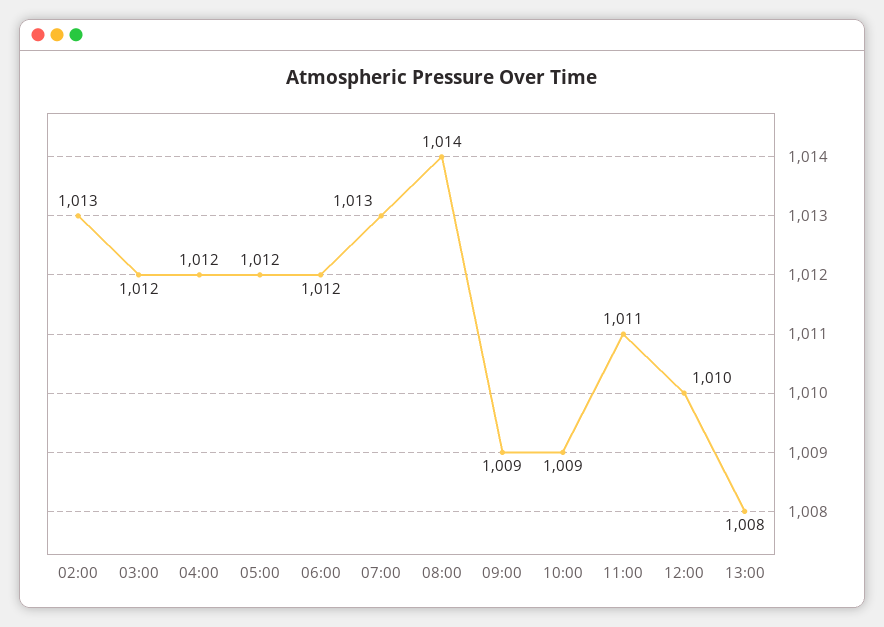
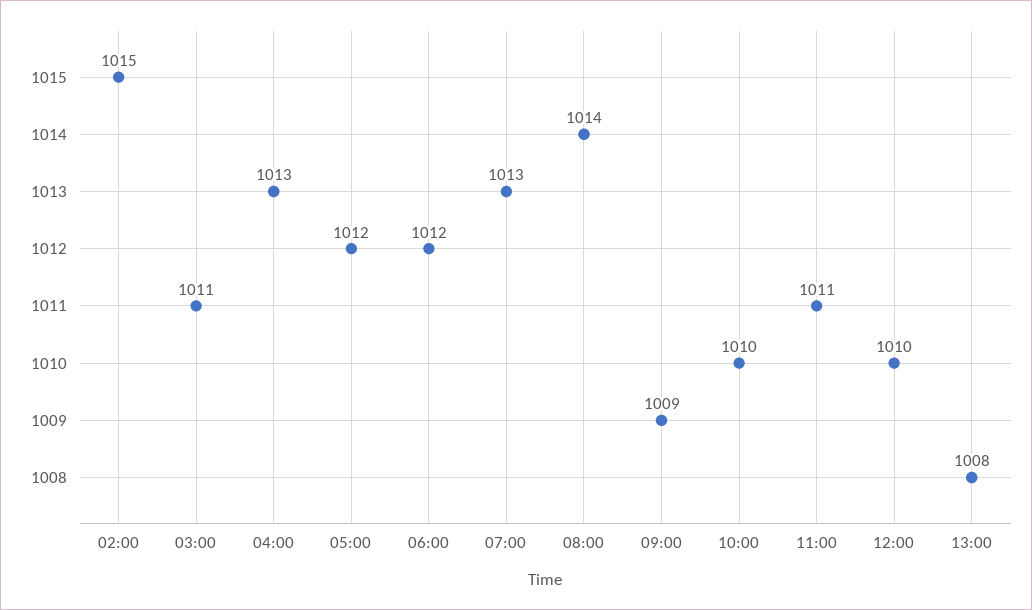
  {
-   "02:00": 1013,
+   "02:00": 1015,
-   "03:00": 1012,
+   "03:00": 1011,
-   "04:00": 1012,
+   "04:00": 1013,
    "05:00": 1012,
    "06:00": 1012,
    "07:00": 1013,
    "08:00": 1014,
    "09:00": 1009,
-   "10:00": 1009,
+   "10:00": 1010,
    "11:00": 1011,
    "12:00": 1010,
    "13:00": 1008
  }

